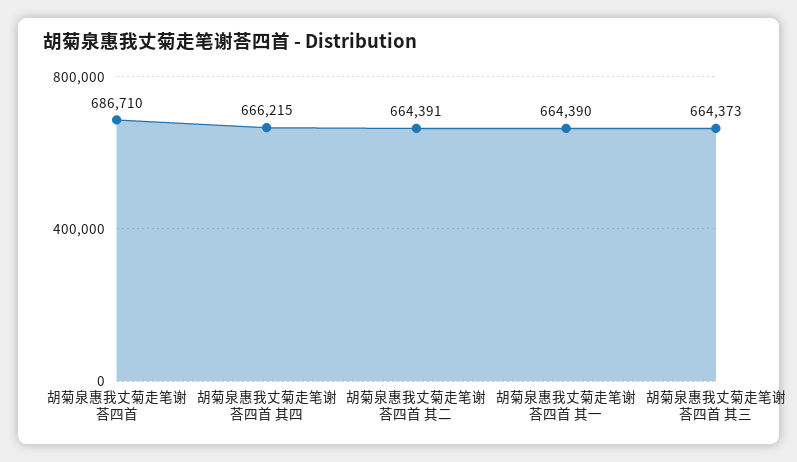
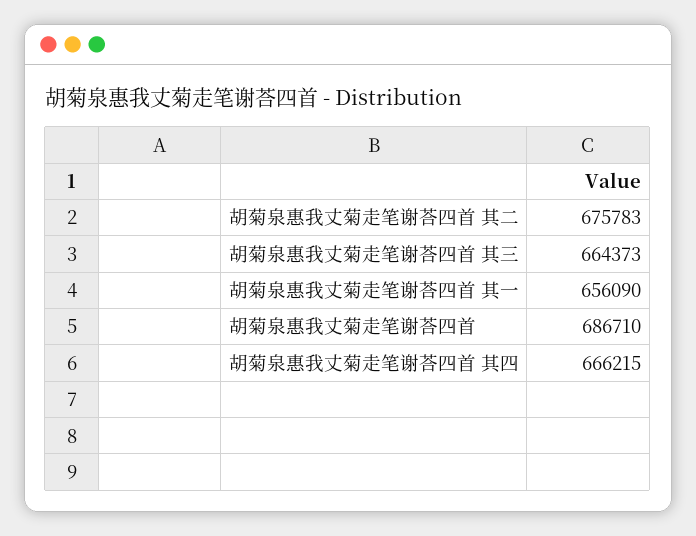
  {
    "胡菊泉惠我丈菊走笔谢荅四首": 686710,
    "胡菊泉惠我丈菊走笔谢荅四首 其四": 666215,
-   "胡菊泉惠我丈菊走笔谢荅四首 其二": 664391,
+   "胡菊泉惠我丈菊走笔谢荅四首 其二": 675783,
-   "胡菊泉惠我丈菊走笔谢荅四首 其一": 664390,
+   "胡菊泉惠我丈菊走笔谢荅四首 其一": 656090,
    "胡菊泉惠我丈菊走笔谢荅四首 其三": 664373
  }

